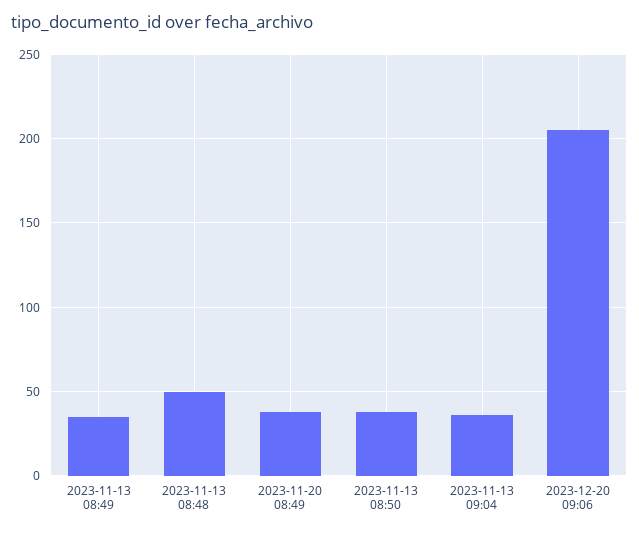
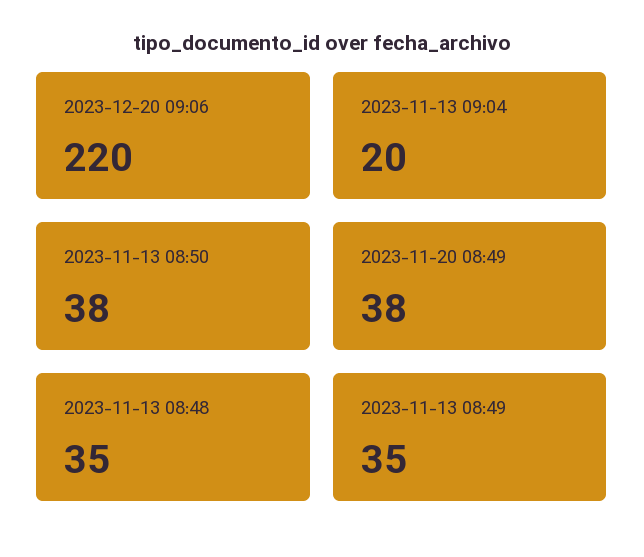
  {
    "2023-11-13 08:49": 35,
-   "2023-11-13 08:48": 50,
+   "2023-11-13 08:48": 35,
    "2023-11-20 08:49": 38,
    "2023-11-13 08:50": 38,
-   "2023-11-13 09:04": 35,
+   "2023-11-13 09:04": 20,
-   "2023-12-20 09:06": 205
+   "2023-12-20 09:06": 220
  }

